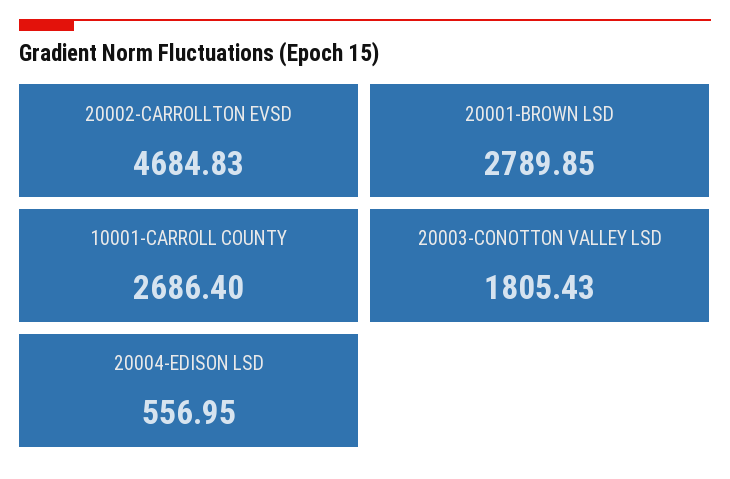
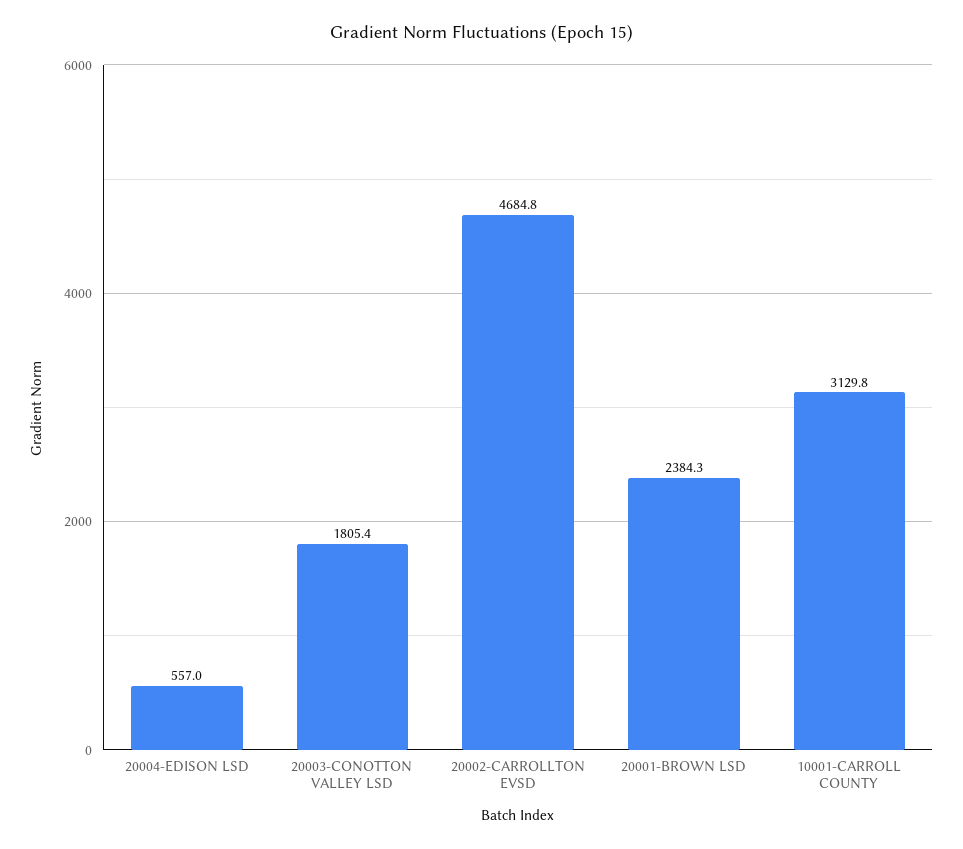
  {
    "20002-CARROLLTON EVSD": 4684.83,
-   "20001-BROWN LSD": 2789.85,
+   "20001-BROWN LSD": 2384.3,
-   "10001-CARROLL COUNTY": 2686.4,
+   "10001-CARROLL COUNTY": 3129.8,
    "20003-CONOTTON VALLEY LSD": 1805.43,
    "20004-EDISON LSD": 556.95
  }

